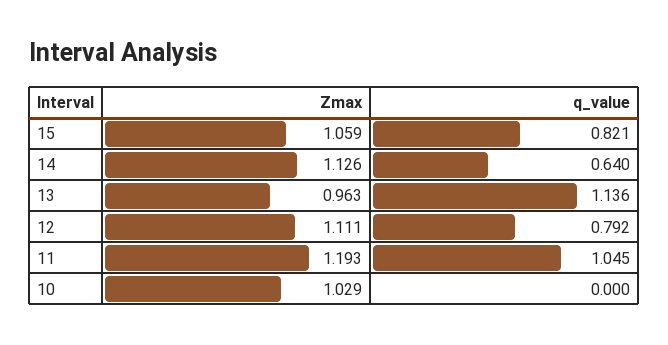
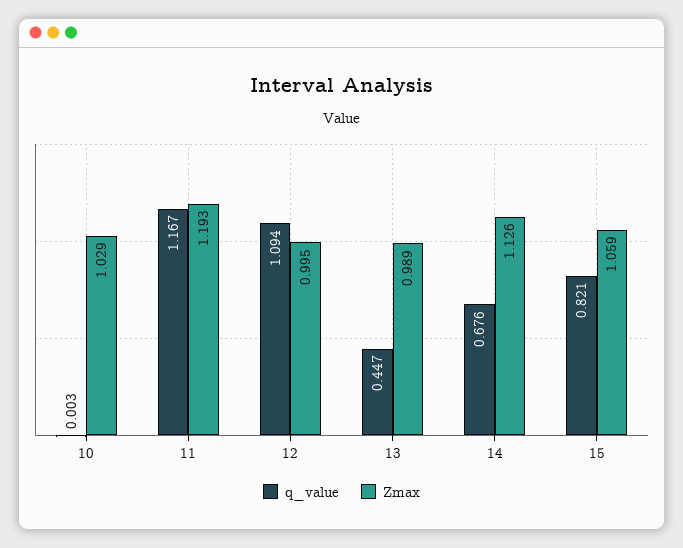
  {
    "Zmax": {
      "15": 1.059,
      "14": 1.126,
-     "13": 0.963,
+     "13": 0.989,
-     "12": 1.111,
+     "12": 0.995,
      "11": 1.193,
      "10": 1.029
    },
    "q_value": {
      "15": 0.821,
-     "14": 0.64,
+     "14": 0.676,
-     "13": 1.136,
+     "13": 0.447,
-     "12": 0.792,
+     "12": 1.094,
-     "11": 1.045,
+     "11": 1.167,
-     "10": 0
+     "10": 0.003
    }
  }

